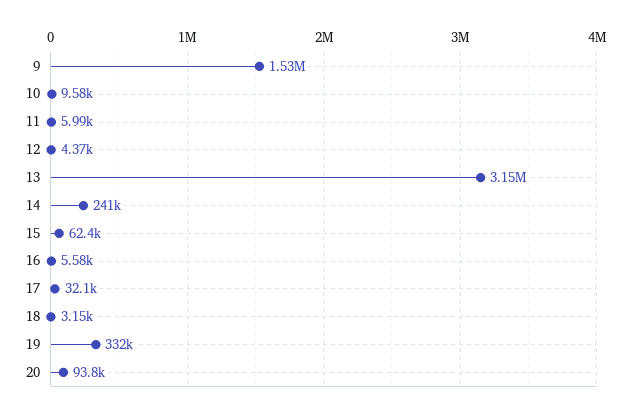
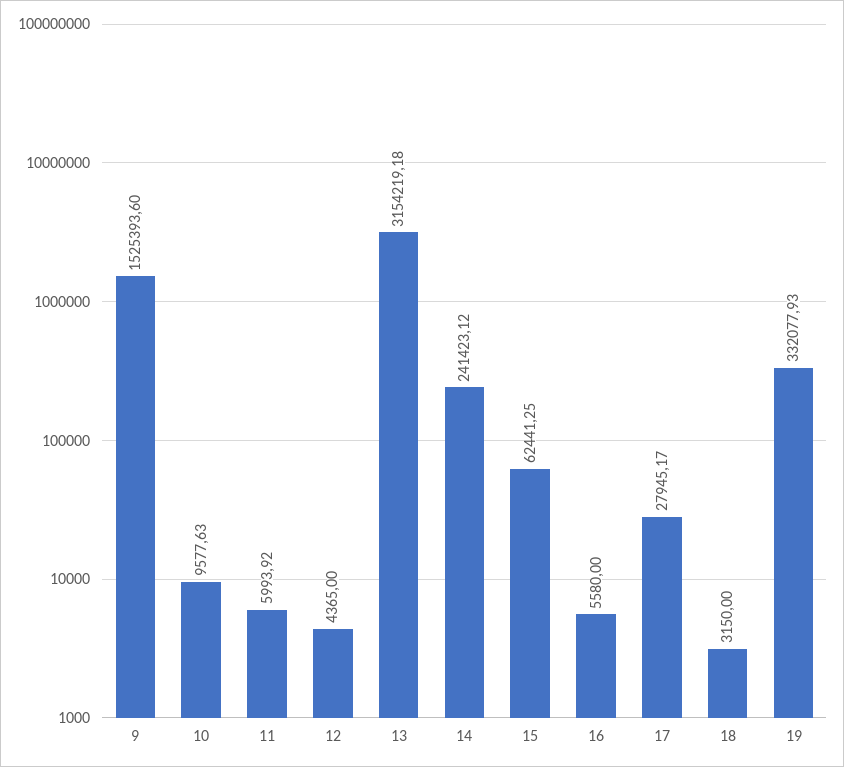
  {
    "9": 1525393.6,
    "10": 9577.63,
    "11": 5993.92,
    "12": 4365,
    "13": 3154219.18,
    "14": 241423.12,
    "15": 62441.25,
    "16": 5580,
-   "17": 32100,
+   "17": 27945.17,
    "18": 3150,
-   "19": 332077.93,
+   "19": 332077.93
-   "20": 93800
  }

